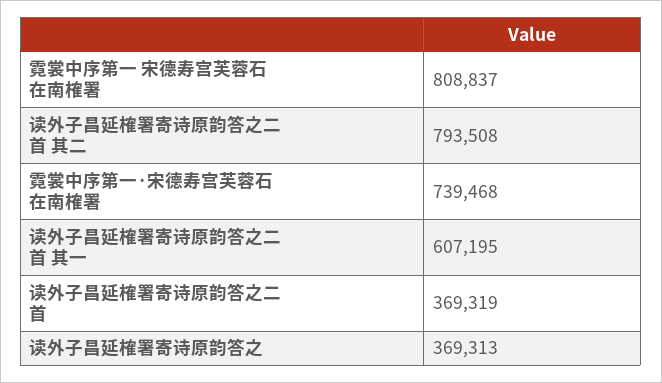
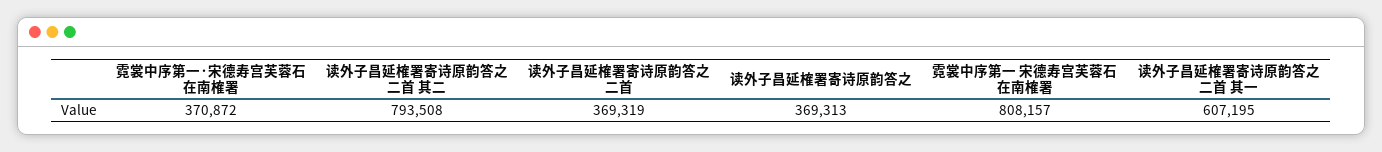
  {
-   "霓裳中序第一 宋德寿宫芙蓉石在南榷署": 808837,
+   "霓裳中序第一 宋德寿宫芙蓉石在南榷署": 808157,
    "读外子昌延榷署寄诗原韵答之二首 其二": 793508,
-   "霓裳中序第一·宋德寿宫芙蓉石在南榷署": 739468,
+   "霓裳中序第一·宋德寿宫芙蓉石在南榷署": 370872,
    "读外子昌延榷署寄诗原韵答之二首 其一": 607195,
    "读外子昌延榷署寄诗原韵答之二首": 369319,
    "读外子昌延榷署寄诗原韵答之": 369313
  }

